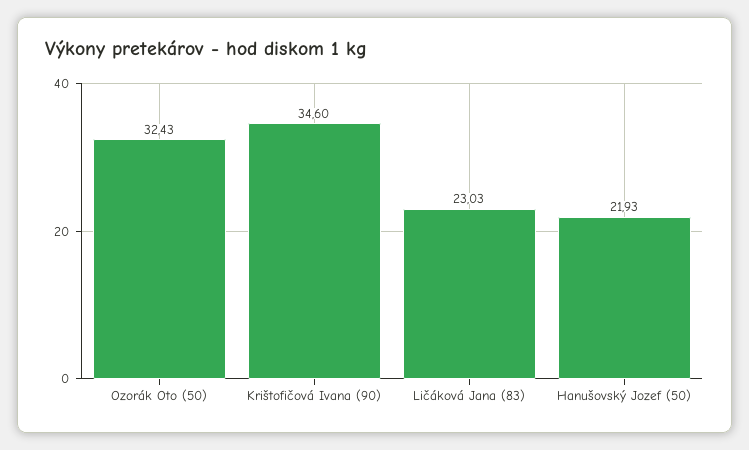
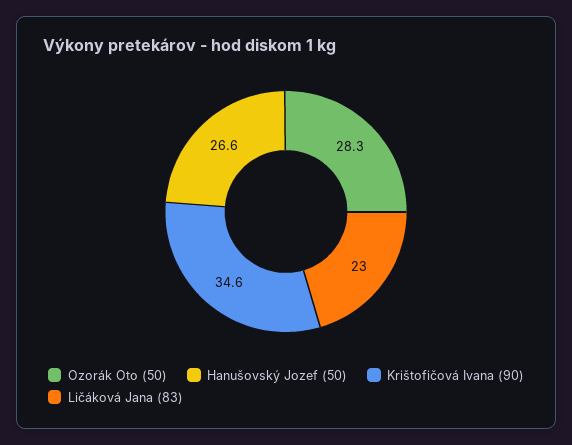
  {
-   "Ozorák Oto (50)": 32.43,
+   "Ozorák Oto (50)": 28.3,
    "Krištofičová Ivana (90)": 34.6,
    "Ličáková Jana (83)": 23.03,
-   "Hanušovský Jozef (50)": 21.93
+   "Hanušovský Jozef (50)": 26.6
  }

